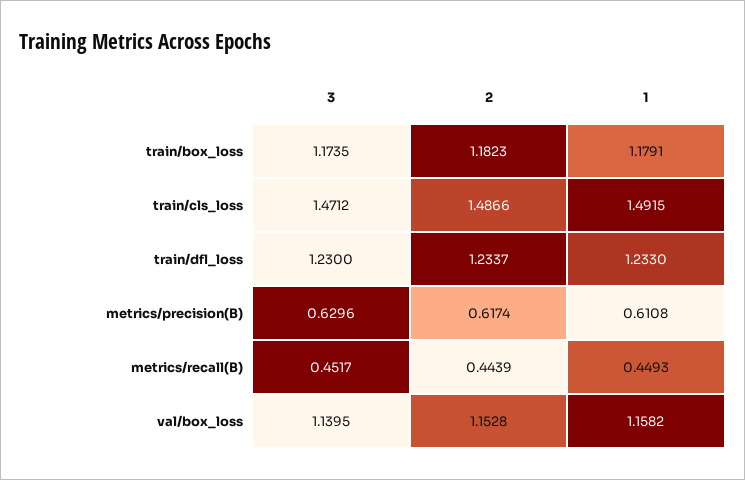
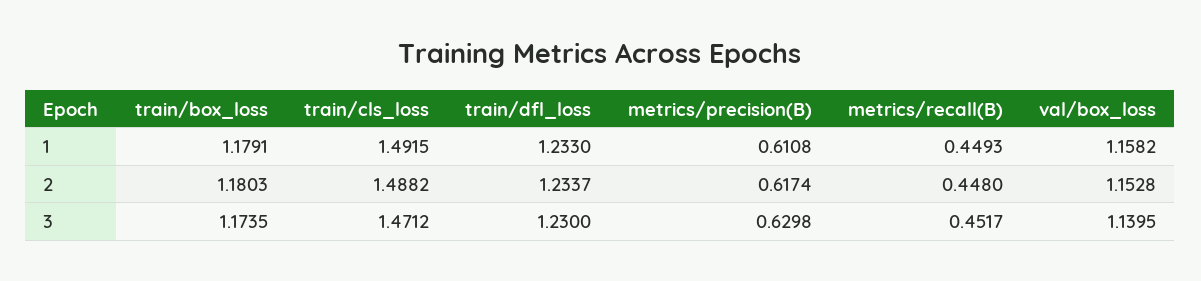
  {
    "3": {
      "train/box_loss": 1.1735,
      "train/cls_loss": 1.4712,
      "train/dfl_loss": 1.23,
-     "metrics/precision(B)": 0.6296,
+     "metrics/precision(B)": 0.6298,
      "metrics/recall(B)": 0.4517,
      "val/box_loss": 1.1395
    },
    "2": {
-     "train/box_loss": 1.1823,
+     "train/box_loss": 1.1803,
-     "train/cls_loss": 1.4866,
+     "train/cls_loss": 1.4882,
      "train/dfl_loss": 1.2337,
      "metrics/precision(B)": 0.6174,
-     "metrics/recall(B)": 0.4439,
+     "metrics/recall(B)": 0.448,
      "val/box_loss": 1.1528
    },
    "1": {
      "train/box_loss": 1.1791,
      "train/cls_loss": 1.4915,
      "train/dfl_loss": 1.233,
      "metrics/precision(B)": 0.6108,
      "metrics/recall(B)": 0.4493,
      "val/box_loss": 1.1582
    }
  }

